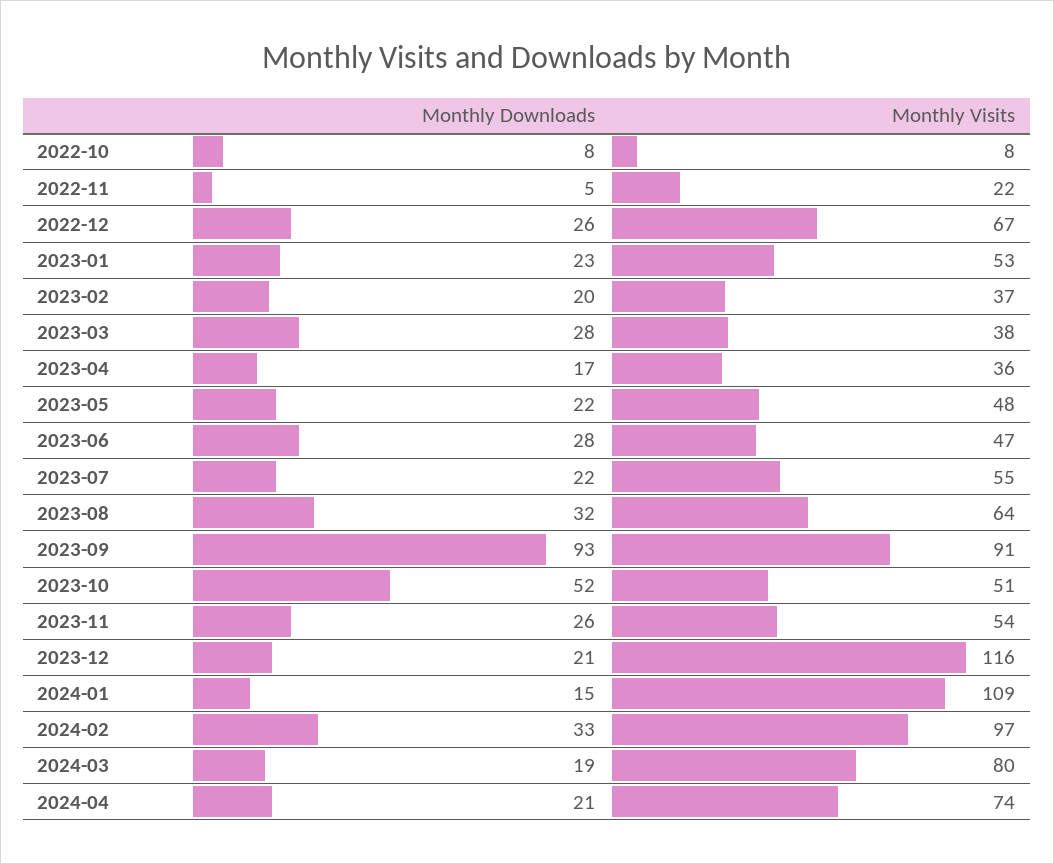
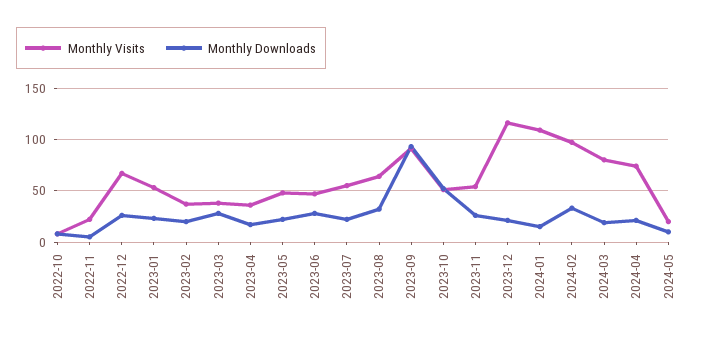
  {
    "Monthly Downloads": {
      "2022-10": 8,
      "2022-11": 5,
      "2022-12": 26,
      "2023-01": 23,
      "2023-02": 20,
      "2023-03": 28,
      "2023-04": 17,
      "2023-05": 22,
      "2023-06": 28,
      "2023-07": 22,
      "2023-08": 32,
      "2023-09": 93,
      "2023-10": 52,
      "2023-11": 26,
      "2023-12": 21,
      "2024-01": 15,
      "2024-02": 33,
      "2024-03": 19,
-     "2024-04": 21
+     "2024-04": 21,
+     "2024-05": 10
    },
    "Monthly Visits": {
      "2022-10": 8,
      "2022-11": 22,
      "2022-12": 67,
      "2023-01": 53,
      "2023-02": 37,
      "2023-03": 38,
      "2023-04": 36,
      "2023-05": 48,
      "2023-06": 47,
      "2023-07": 55,
      "2023-08": 64,
      "2023-09": 91,
      "2023-10": 51,
      "2023-11": 54,
      "2023-12": 116,
      "2024-01": 109,
      "2024-02": 97,
      "2024-03": 80,
-     "2024-04": 74
+     "2024-04": 74,
+     "2024-05": 20
    }
  }

